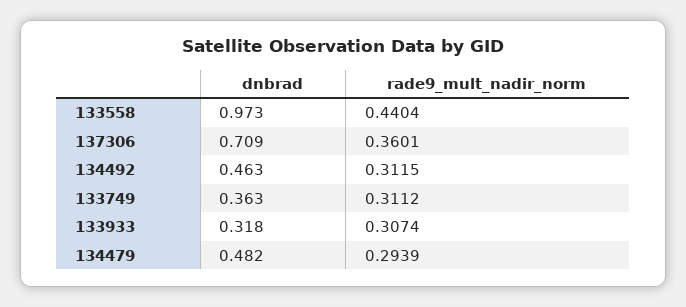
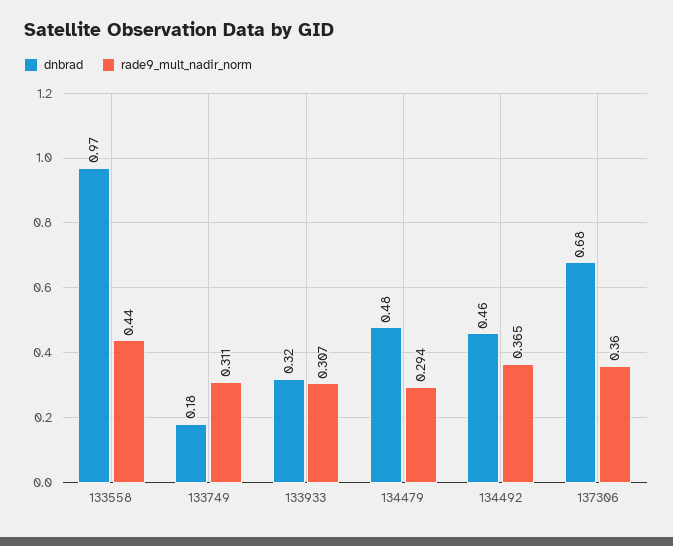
  {
    "dnbrad": {
      "133558": 0.973,
-     "137306": 0.709,
+     "137306": 0.68,
      "134492": 0.463,
-     "133749": 0.363,
+     "133749": 0.18,
      "133933": 0.318,
      "134479": 0.482
    },
    "rade9_mult_nadir_norm": {
      "133558": 0.4404,
      "137306": 0.3601,
-     "134492": 0.3115,
+     "134492": 0.365,
      "133749": 0.3112,
      "133933": 0.3074,
      "134479": 0.2939
    }
  }

